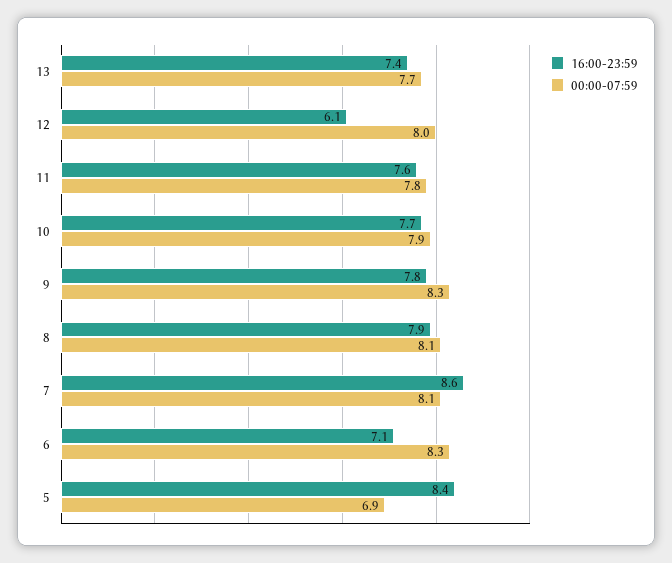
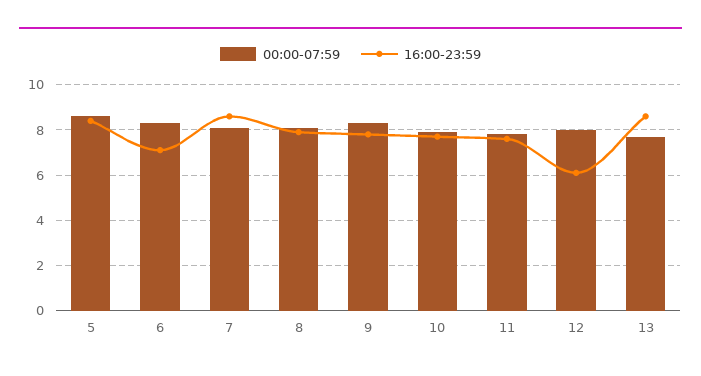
  {
    "16:00-23:59": {
-     "13": 7.4,
+     "13": 8.5,
      "12": 6.1,
      "11": 7.6,
      "10": 7.7,
      "9": 7.8,
      "8": 7.9,
      "7": 8.6,
      "6": 7.1,
      "5": 8.4
    },
    "00:00-07:59": {
      "13": 7.7,
      "12": 8,
      "11": 7.8,
      "10": 7.9,
      "9": 8.3,
      "8": 8.1,
      "7": 8.1,
      "6": 8.3,
-     "5": 6.9
+     "5": 8.5
    }
  }

